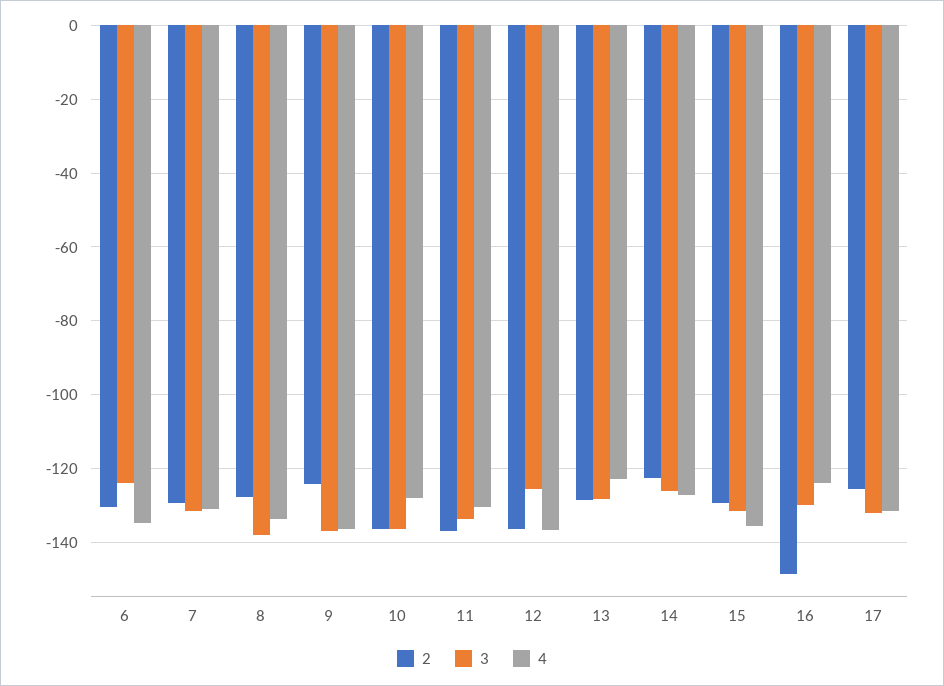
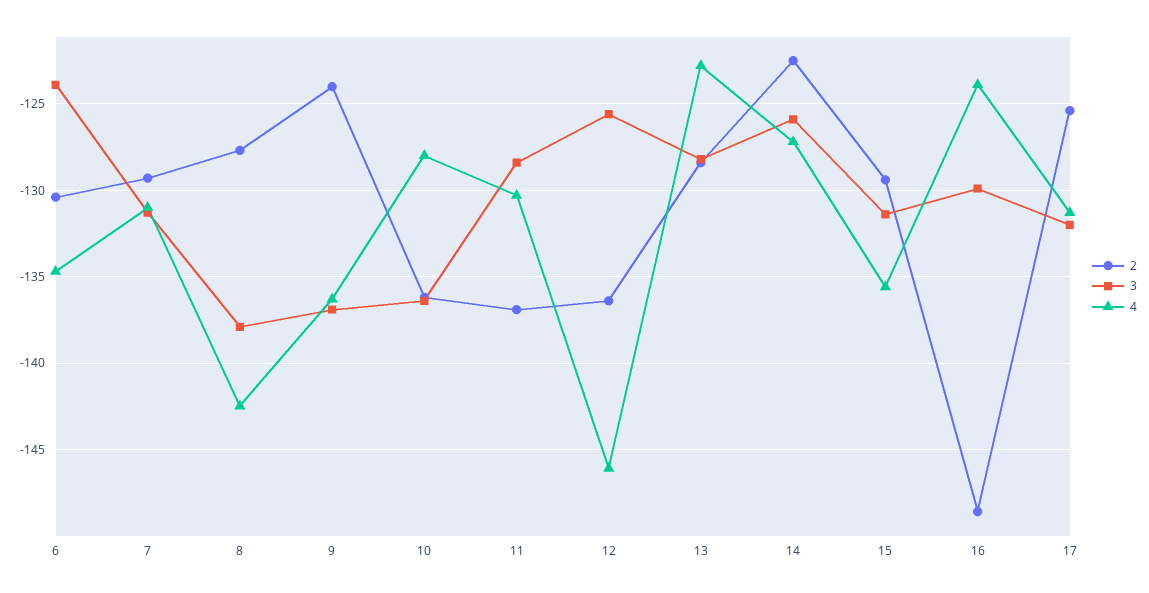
  {
    "2": {
      "6": -130.5,
      "7": -129.5,
      "8": -127.5,
      "9": -124,
      "10": -136,
      "11": -137,
      "12": -136.5,
      "13": -128.5,
      "14": -122.5,
      "15": -129.5,
      "16": -148.5,
      "17": -125.5
    },
    "3": {
      "6": -124,
      "7": -131.5,
      "8": -138,
      "9": -137,
      "10": -136.5,
-     "11": -134,
+     "11": -128.5,
      "12": -125.5,
      "13": -128,
      "14": -126,
      "15": -131.5,
      "16": -130,
      "17": -132
    },
    "4": {
      "6": -134.5,
      "7": -131,
-     "8": -134,
+     "8": -142.5,
      "9": -136.5,
      "10": -128,
      "11": -130.5,
-     "12": -136,
+     "12": -146,
      "13": -123,
      "14": -127,
      "15": -135.5,
      "16": -124,
      "17": -131.5
    }
  }

